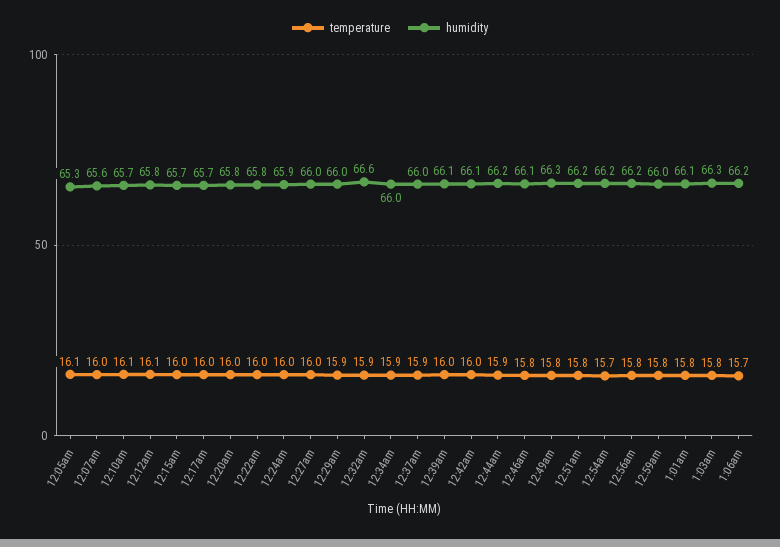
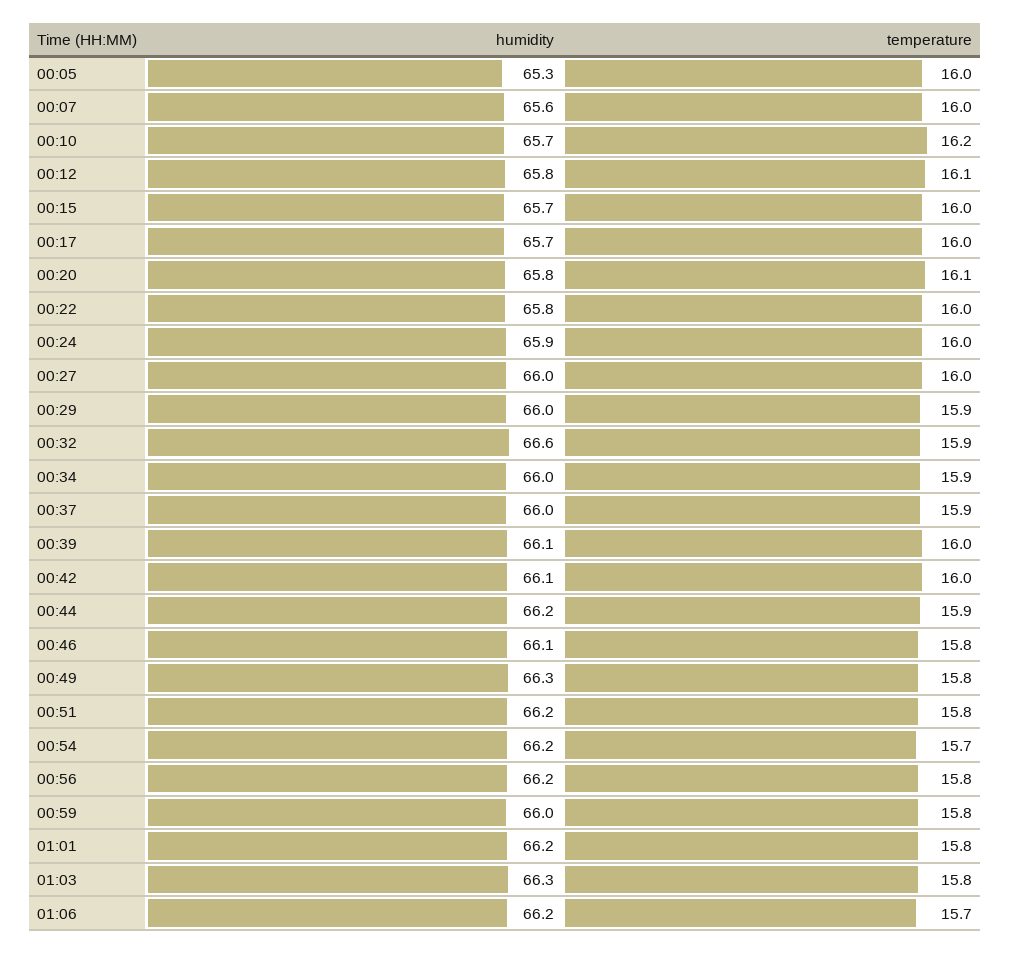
  {
    "temperature": {
-     "12:05am": 16.1,
+     "12:05am": 16,
      "12:07am": 16,
-     "12:10am": 16.1,
+     "12:10am": 16.2,
      "12:12am": 16.1,
      "12:15am": 16,
      "12:17am": 16,
-     "12:20am": 16,
+     "12:20am": 16.1,
      "12:22am": 16,
      "12:24am": 16,
      "12:27am": 16,
      "12:29am": 15.9,
      "12:32am": 15.9,
      "12:34am": 15.9,
      "12:37am": 15.9,
      "12:39am": 16,
      "12:42am": 16,
      "12:44am": 15.9,
      "12:46am": 15.8,
      "12:49am": 15.8,
      "12:51am": 15.8,
      "12:54am": 15.7,
      "12:56am": 15.8,
      "12:59am": 15.8,
      "1:01am": 15.8,
      "1:03am": 15.8,
      "1:06am": 15.7
    },
    "humidity": {
      "12:05am": 65.3,
      "12:07am": 65.6,
      "12:10am": 65.7,
      "12:12am": 65.8,
      "12:15am": 65.7,
      "12:17am": 65.7,
      "12:20am": 65.8,
      "12:22am": 65.8,
      "12:24am": 65.9,
      "12:27am": 66,
      "12:29am": 66,
      "12:32am": 66.6,
      "12:34am": 66,
      "12:37am": 66,
      "12:39am": 66.1,
      "12:42am": 66.1,
      "12:44am": 66.2,
      "12:46am": 66.1,
      "12:49am": 66.3,
      "12:51am": 66.2,
      "12:54am": 66.2,
      "12:56am": 66.2,
      "12:59am": 66,
-     "1:01am": 66.1,
+     "1:01am": 66.2,
      "1:03am": 66.3,
      "1:06am": 66.2
    }
  }

